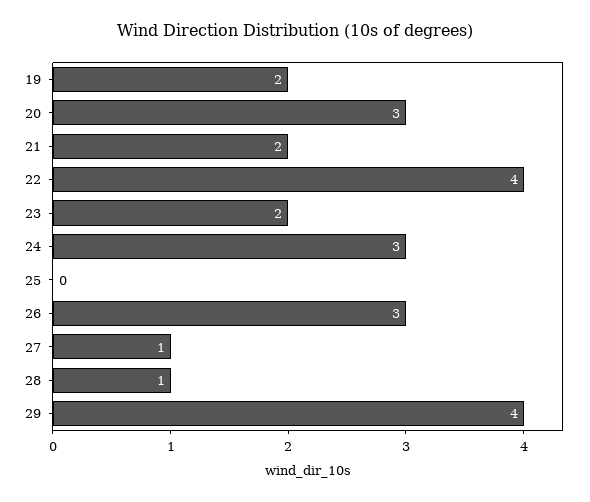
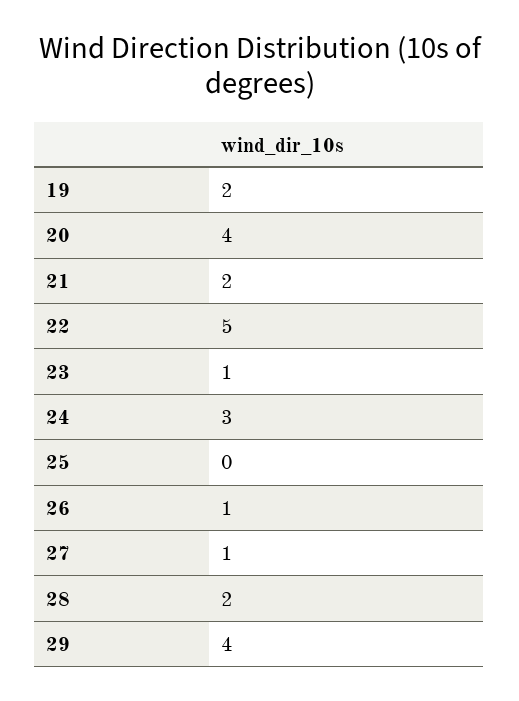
  {
    "19": 2,
-   "20": 3,
+   "20": 4,
    "21": 2,
-   "22": 4,
+   "22": 5,
-   "23": 2,
+   "23": 1,
    "24": 3,
    "25": 0,
-   "26": 3,
+   "26": 1,
    "27": 1,
-   "28": 1,
+   "28": 2,
    "29": 4
  }

